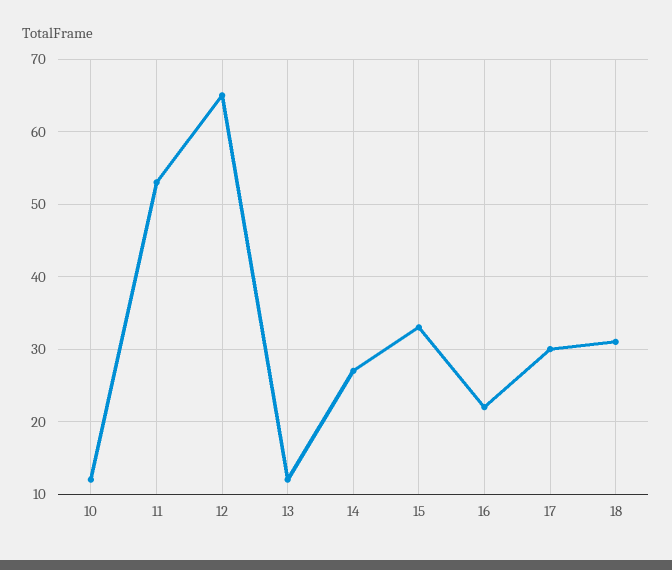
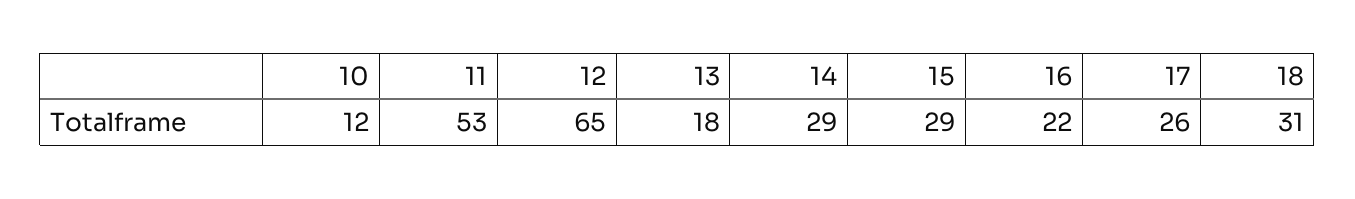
  {
    "10": 12,
    "11": 53,
    "12": 65,
-   "13": 12,
+   "13": 18,
-   "14": 27,
+   "14": 29,
-   "15": 33,
+   "15": 29,
    "16": 22,
-   "17": 30,
+   "17": 26,
    "18": 31
  }

